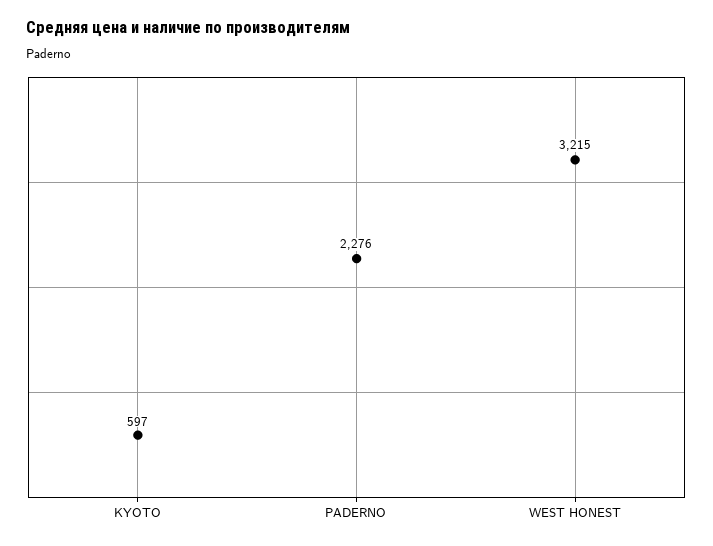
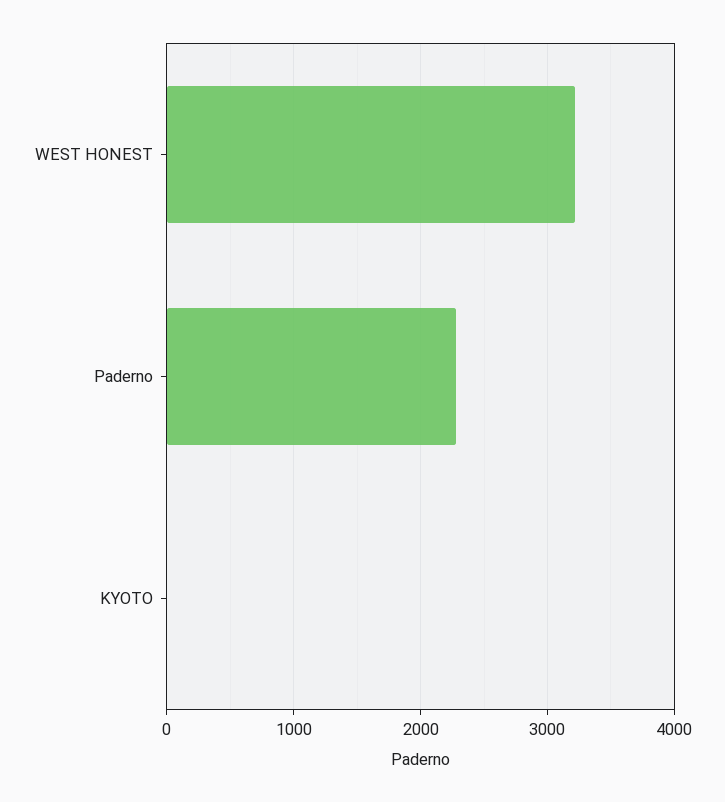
  {
-   "KYOTO": 597,
+   "KYOTO": 0,
    "PADERNO": 2276,
    "WEST HONEST": 3215
  }

